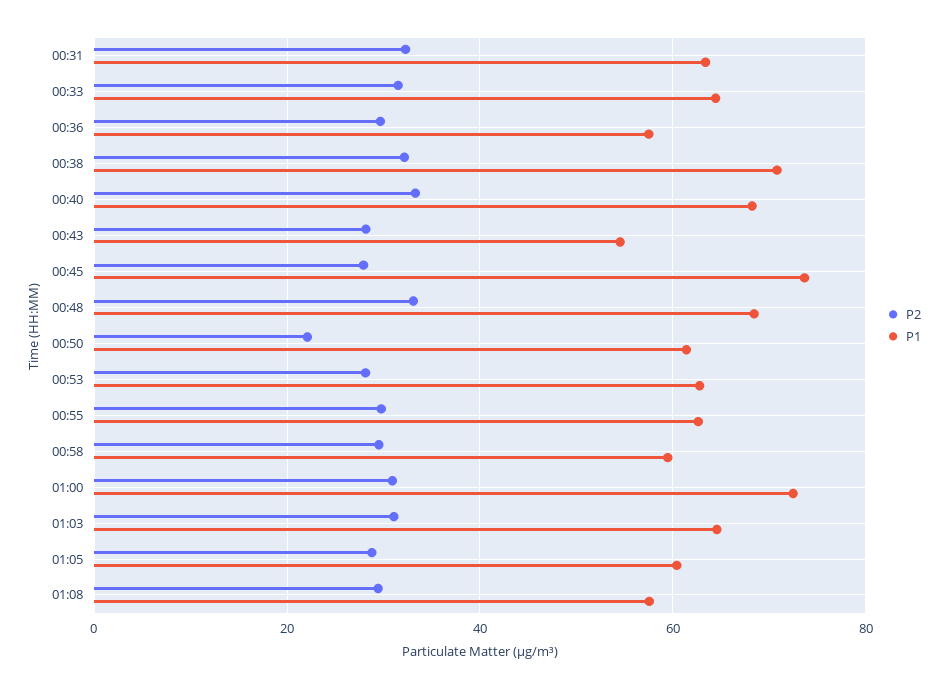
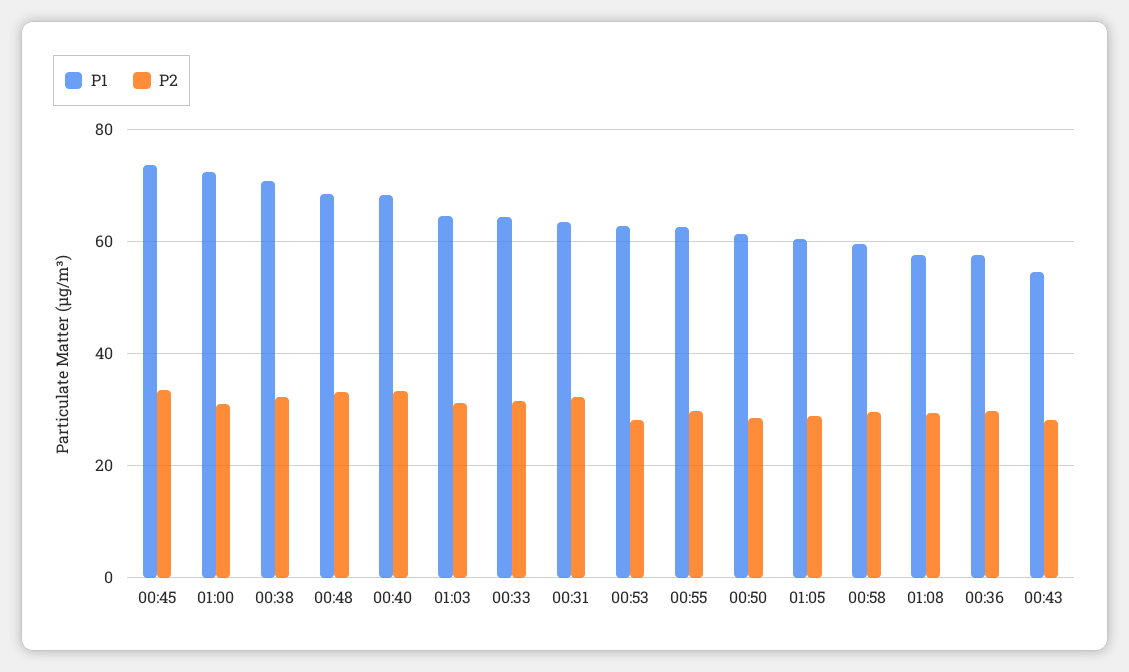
  {
    "P2": {
      "00:31": 32,
      "00:33": 32,
      "00:36": 30,
      "00:38": 32,
      "00:40": 34,
      "00:43": 28,
-     "00:45": 28,
+     "00:45": 34,
      "00:48": 34,
-     "00:50": 22,
+     "00:50": 28,
      "00:53": 28,
      "00:55": 30,
      "00:58": 30,
      "01:00": 30,
      "01:03": 32,
      "01:05": 28,
      "01:08": 30
    },
    "P1": {
      "00:31": 64,
      "00:33": 64,
      "00:36": 58,
      "00:38": 70,
      "00:40": 68,
      "00:43": 54,
      "00:45": 74,
      "00:48": 68,
      "00:50": 62,
      "00:53": 62,
      "00:55": 62,
      "00:58": 60,
      "01:00": 72,
      "01:03": 64,
      "01:05": 60,
      "01:08": 58
    }
  }

